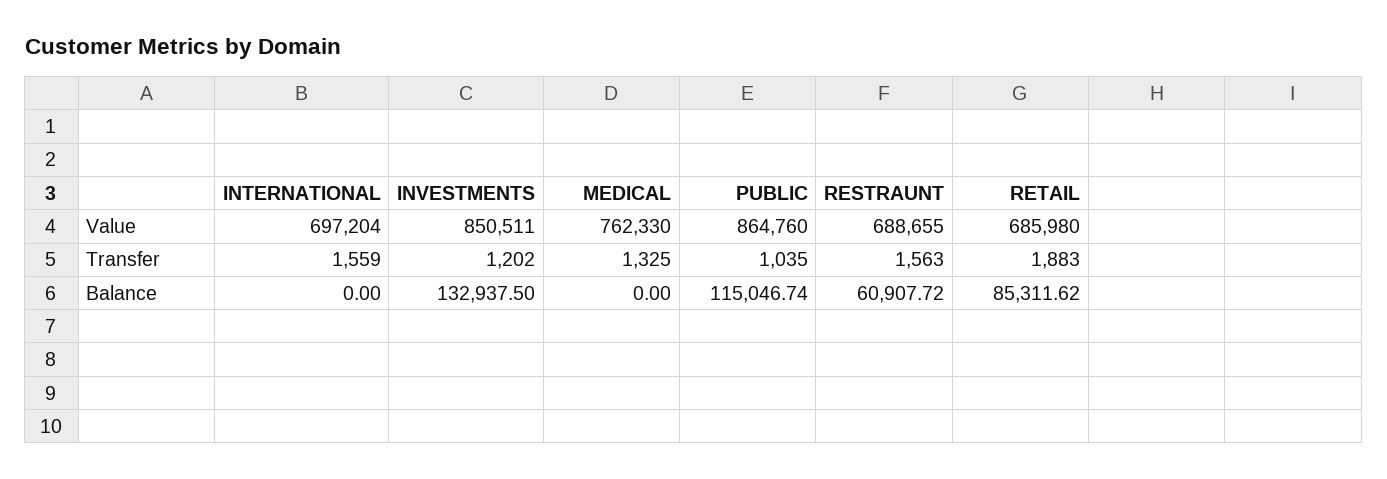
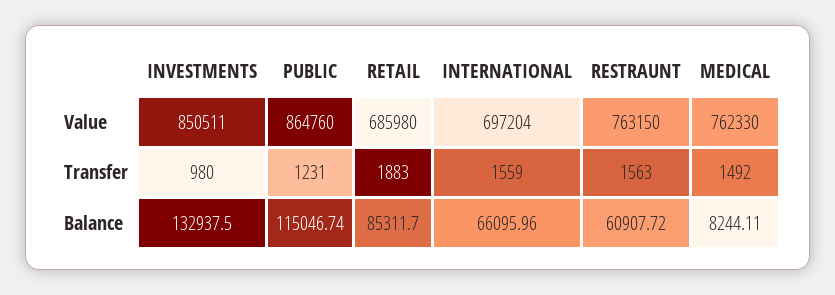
  {
    "INTERNATIONAL": {
      "Value": 697204,
      "Transfer": 1559,
-     "Balance": 0
+     "Balance": 66095.96
    },
    "INVESTMENTS": {
      "Value": 850511,
-     "Transfer": 1202,
+     "Transfer": 980,
      "Balance": 132937.5
    },
    "MEDICAL": {
      "Value": 762330,
-     "Transfer": 1325,
+     "Transfer": 1492,
-     "Balance": 0
+     "Balance": 8244.11
    },
    "PUBLIC": {
      "Value": 864760,
-     "Transfer": 1035,
+     "Transfer": 1231,
      "Balance": 115046.74
    },
    "RESTRAUNT": {
-     "Value": 688655,
+     "Value": 763150,
      "Transfer": 1563,
      "Balance": 60907.72
    },
    "RETAIL": {
      "Value": 685980,
      "Transfer": 1883,
-     "Balance": 85311.62
+     "Balance": 85311.7
    }
  }

